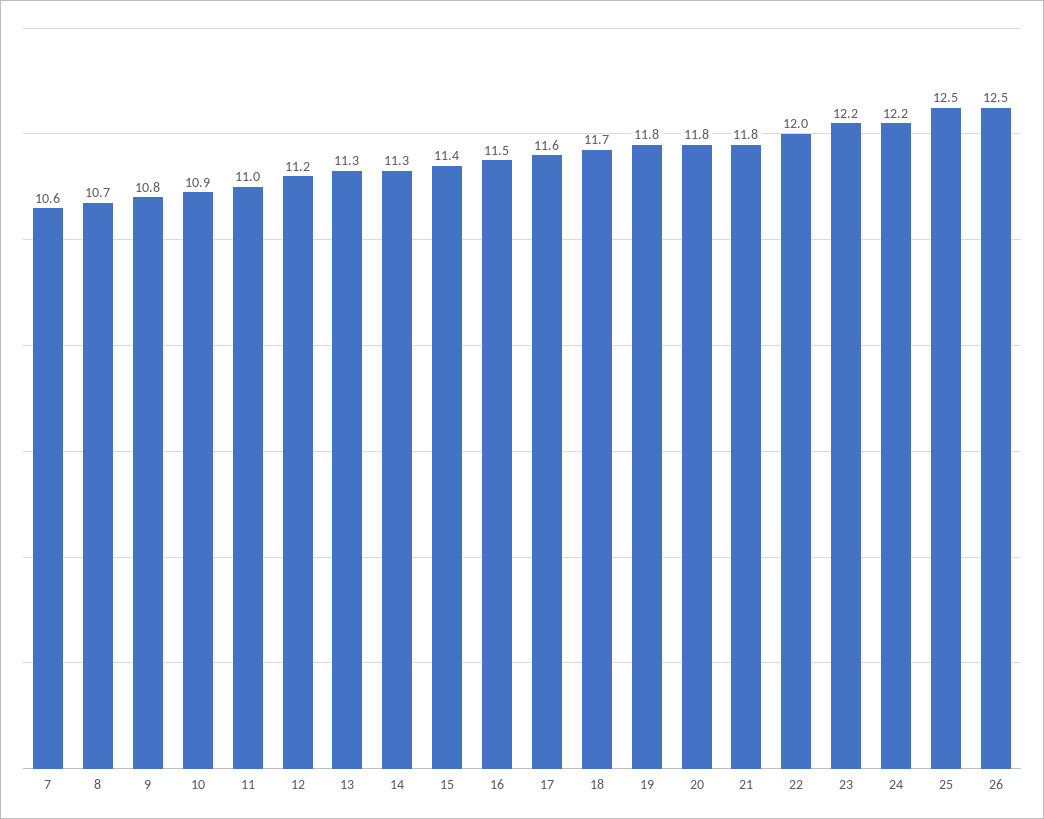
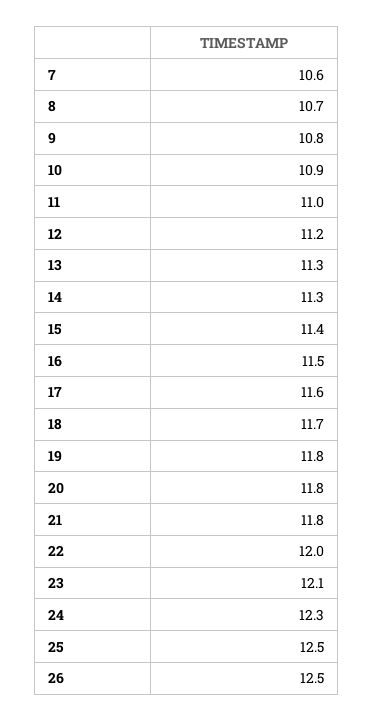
  {
    "7": 10.6,
    "8": 10.7,
    "9": 10.8,
    "10": 10.9,
    "11": 11,
    "12": 11.2,
    "13": 11.3,
    "14": 11.3,
    "15": 11.4,
    "16": 11.5,
    "17": 11.6,
    "18": 11.7,
    "19": 11.8,
    "20": 11.8,
    "21": 11.8,
    "22": 12,
-   "23": 12.2,
+   "23": 12.1,
-   "24": 12.2,
+   "24": 12.3,
    "25": 12.5,
    "26": 12.5
  }

